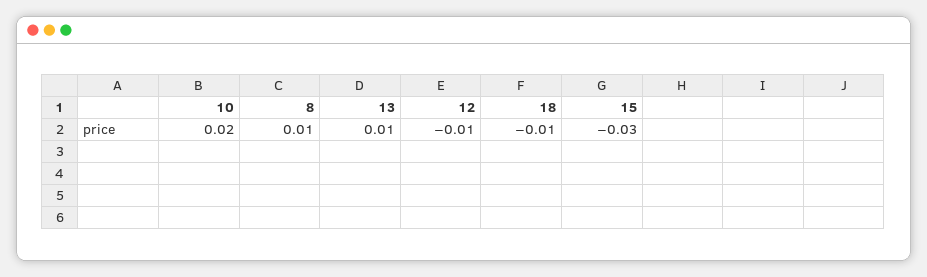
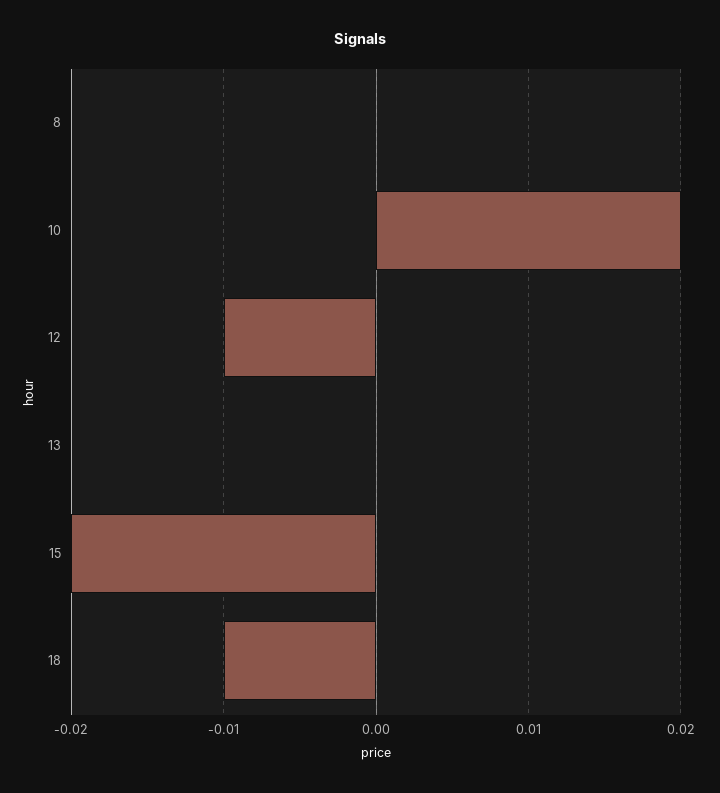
  {
    "10": 0.02,
-   "8": 0.01,
+   "8": 0,
-   "13": 0.01,
+   "13": 0,
    "12": -0.01,
    "18": -0.01,
-   "15": -0.03
+   "15": -0.02
  }

